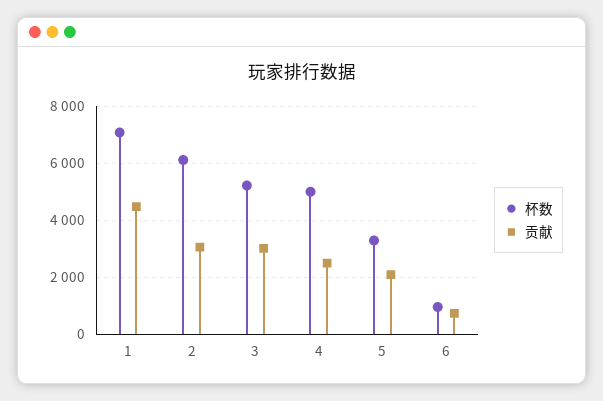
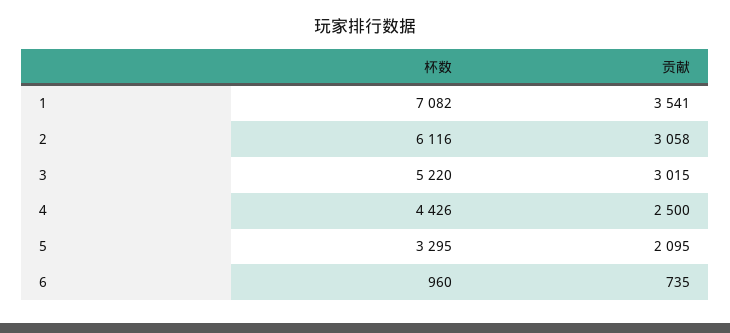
  {
    "杯数": {
      "1": 7082,
      "2": 6116,
      "3": 5220,
-     "4": 5000,
+     "4": 4426,
      "5": 3295,
      "6": 960
    },
    "贡献": {
-     "1": 4500,
+     "1": 3541,
      "2": 3058,
      "3": 3015,
      "4": 2500,
      "5": 2095,
      "6": 735
    }
  }

